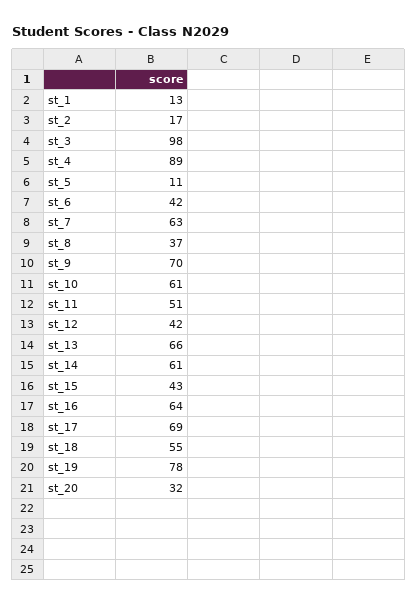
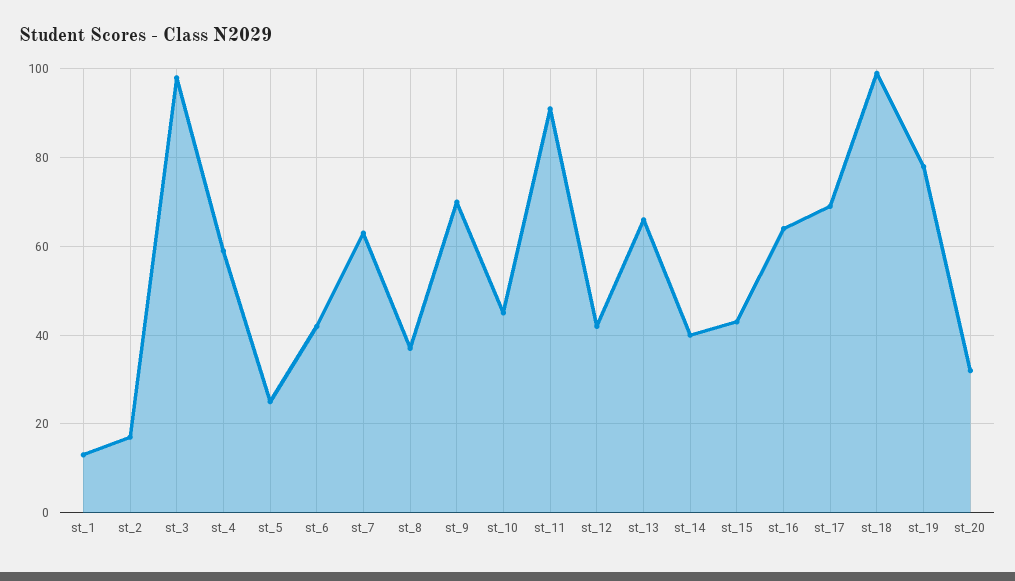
  {
    "st_1": 13,
    "st_2": 17,
    "st_3": 98,
-   "st_4": 89,
+   "st_4": 60,
-   "st_5": 11,
+   "st_5": 25,
    "st_6": 42,
    "st_7": 63,
    "st_8": 37,
    "st_9": 70,
-   "st_10": 61,
+   "st_10": 45,
-   "st_11": 51,
+   "st_11": 90,
    "st_12": 42,
    "st_13": 66,
-   "st_14": 61,
+   "st_14": 40,
    "st_15": 43,
    "st_16": 64,
    "st_17": 69,
-   "st_18": 55,
+   "st_18": 100,
    "st_19": 78,
    "st_20": 32
  }

